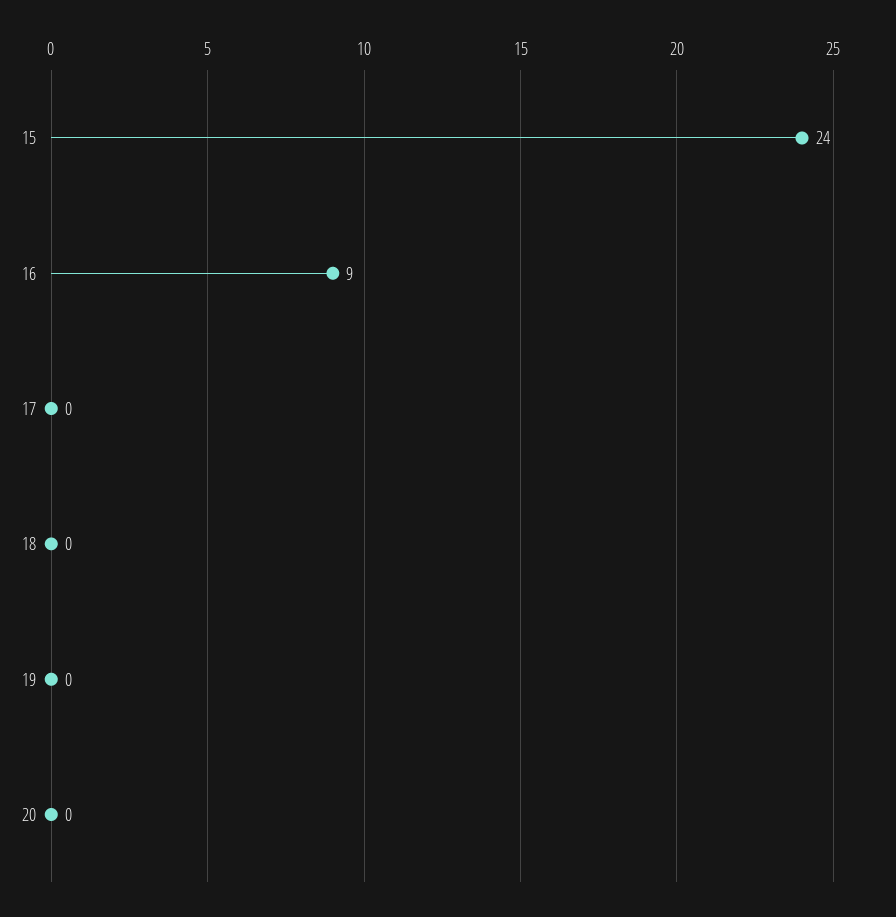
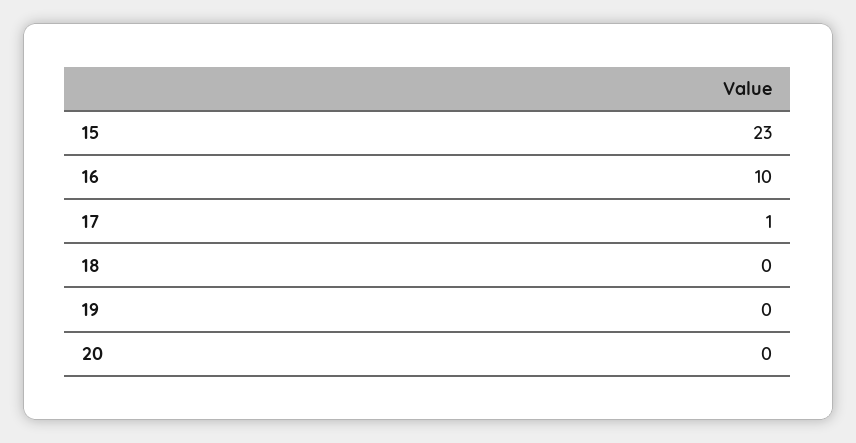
  {
-   "15": 24,
+   "15": 23,
-   "16": 9,
+   "16": 10,
-   "17": 0,
+   "17": 1,
    "18": 0,
    "19": 0,
    "20": 0
  }

